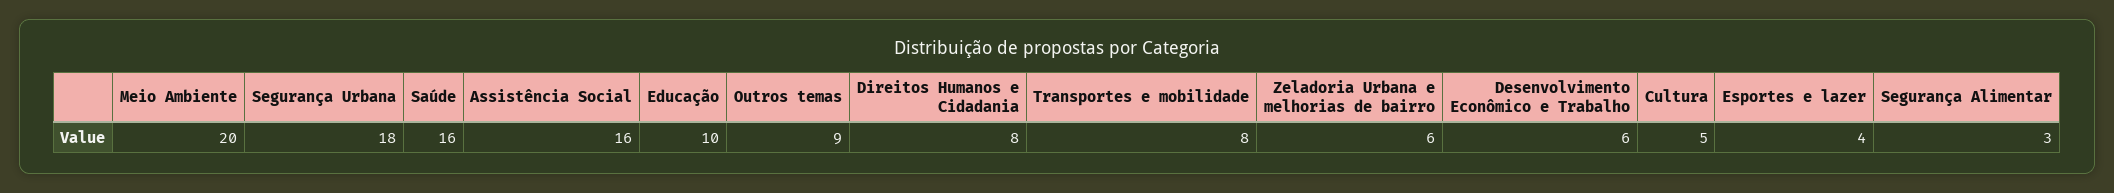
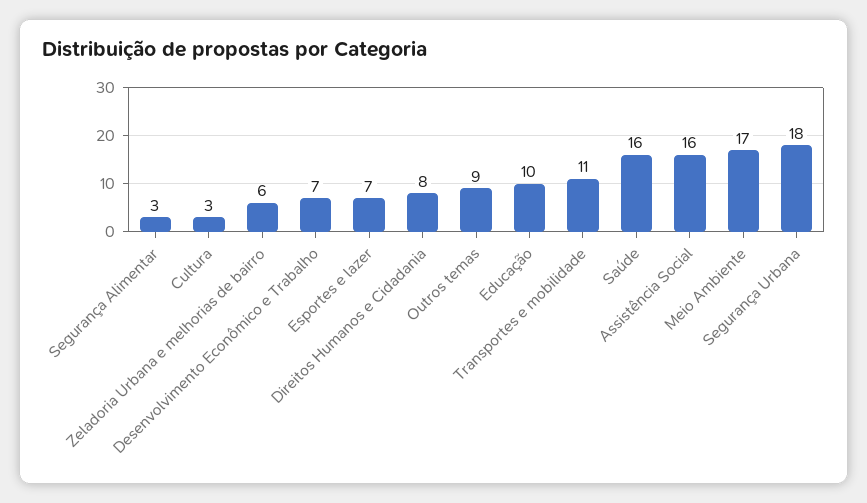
  {
-   "Meio Ambiente": 20,
+   "Meio Ambiente": 17,
    "Segurança Urbana": 18,
    "Saúde": 16,
    "Assistência Social": 16,
    "Educação": 10,
    "Outros temas": 9,
    "Direitos Humanos e Cidadania": 8,
-   "Transportes e mobilidade": 8,
+   "Transportes e mobilidade": 11,
    "Zeladoria Urbana e melhorias de bairro": 6,
-   "Desenvolvimento Econômico e Trabalho": 6,
+   "Desenvolvimento Econômico e Trabalho": 7,
-   "Cultura": 5,
+   "Cultura": 3,
-   "Esportes e lazer": 4,
+   "Esportes e lazer": 7,
    "Segurança Alimentar": 3
  }

